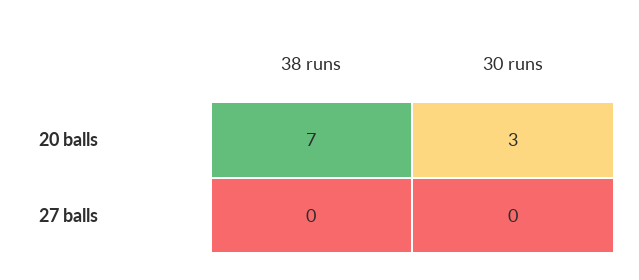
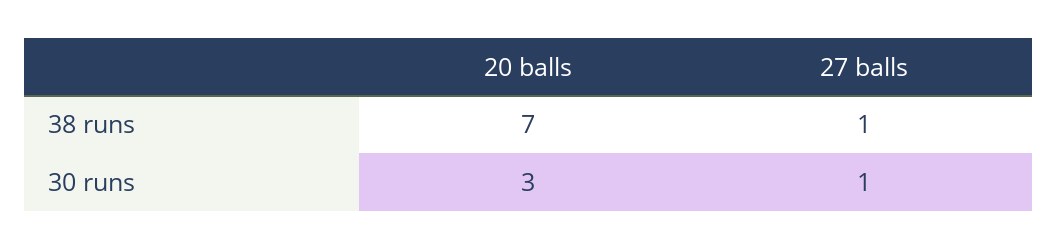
  {
    "38 runs": {
      "20 balls": 7,
-     "27 balls": 0
+     "27 balls": 1
    },
    "30 runs": {
      "20 balls": 3,
-     "27 balls": 0
+     "27 balls": 1
    }
  }

